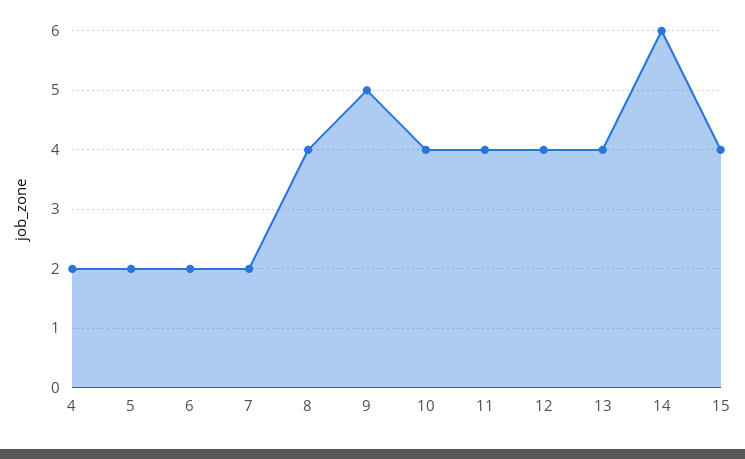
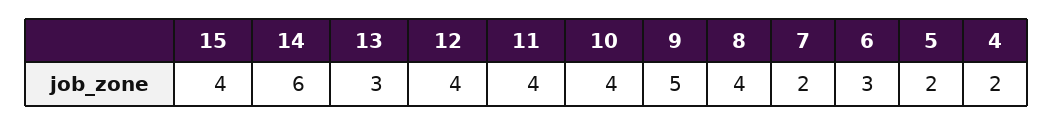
  {
    "4": 2,
    "5": 2,
-   "6": 2,
+   "6": 3,
    "7": 2,
    "8": 4,
    "9": 5,
    "10": 4,
    "11": 4,
    "12": 4,
-   "13": 4,
+   "13": 3,
    "14": 6,
    "15": 4
  }

